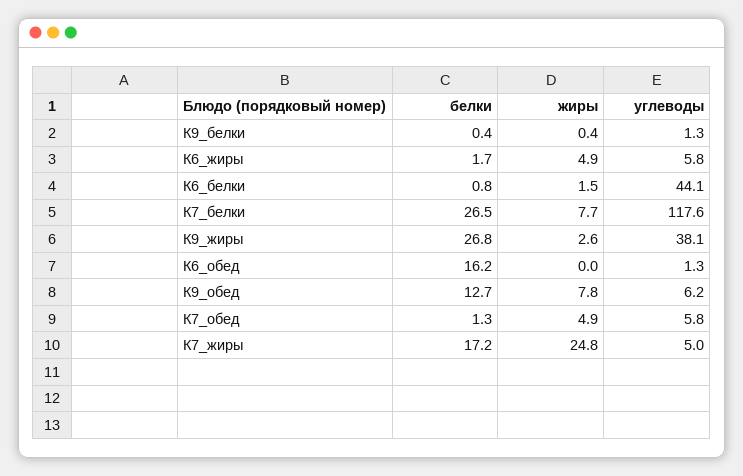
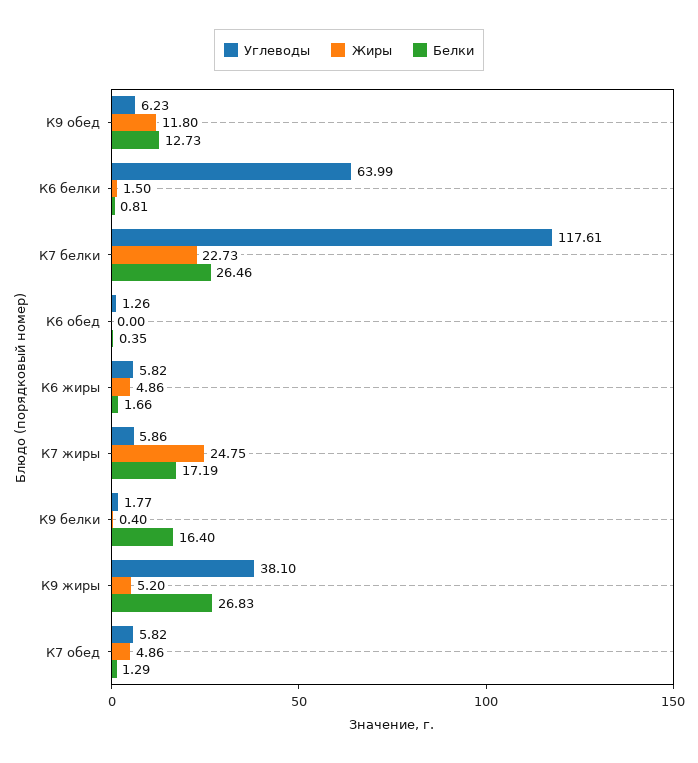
  {
    "белки": {
-     "К9_белки": 0.4,
+     "К9_белки": 16.4,
      "К6_жиры": 1.66,
      "К6_белки": 0.81,
      "К7_белки": 26.46,
      "К9_жиры": 26.83,
-     "К6_обед": 16.2,
+     "К6_обед": 0.35,
      "К9_обед": 12.73,
      "К7_обед": 1.29,
      "К7_жиры": 17.19
    },
    "жиры": {
      "К9_белки": 0.4,
      "К6_жиры": 4.86,
      "К6_белки": 1.5,
-     "К7_белки": 7.7,
+     "К7_белки": 22.73,
-     "К9_жиры": 2.6,
+     "К9_жиры": 5.2,
      "К6_обед": 0,
-     "К9_обед": 7.8,
+     "К9_обед": 11.8,
      "К7_обед": 4.86,
      "К7_жиры": 24.75
    },
    "углеводы": {
-     "К9_белки": 1.3,
+     "К9_белки": 1.77,
      "К6_жиры": 5.82,
-     "К6_белки": 44.1,
+     "К6_белки": 63.99,
      "К7_белки": 117.61,
      "К9_жиры": 38.1,
      "К6_обед": 1.26,
      "К9_обед": 6.23,
      "К7_обед": 5.82,
-     "К7_жиры": 5
+     "К7_жиры": 5.86
    }
  }

